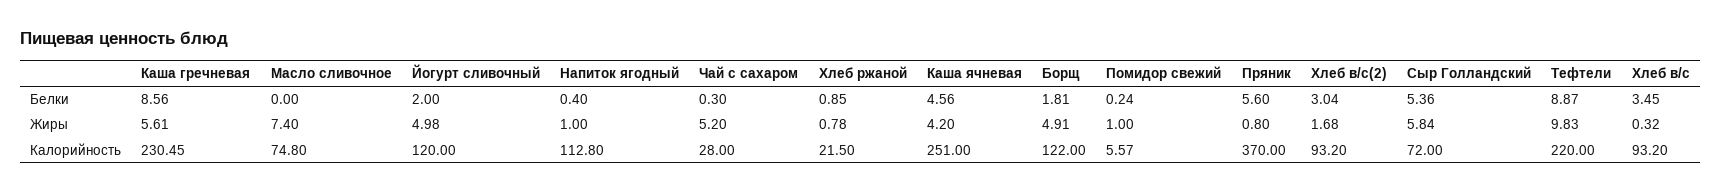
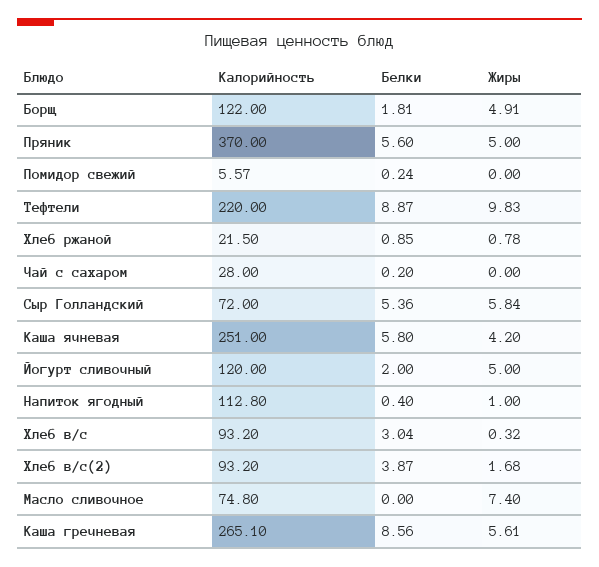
  {
    "Каша гречневая": {
      "Белки": 8.56,
      "Жиры": 5.61,
-     "Калорийность": 230.45
+     "Калорийность": 265.1
    },
    "Масло сливочное": {
      "Белки": 0,
      "Жиры": 7.4,
      "Калорийность": 74.8
    },
    "Йогурт сливочный": {
      "Белки": 2,
-     "Жиры": 4.98,
+     "Жиры": 5,
      "Калорийность": 120
    },
    "Напиток ягодный": {
      "Белки": 0.4,
      "Жиры": 1,
      "Калорийность": 112.8
    },
    "Чай с сахаром": {
-     "Белки": 0.3,
+     "Белки": 0.2,
-     "Жиры": 5.2,
+     "Жиры": 0,
      "Калорийность": 28
    },
    "Хлеб ржаной": {
      "Белки": 0.85,
      "Жиры": 0.78,
      "Калорийность": 21.5
    },
    "Каша ячневая": {
-     "Белки": 4.56,
+     "Белки": 5.8,
      "Жиры": 4.2,
      "Калорийность": 251
    },
    "Борщ": {
      "Белки": 1.81,
      "Жиры": 4.91,
      "Калорийность": 122
    },
    "Помидор свежий": {
      "Белки": 0.24,
-     "Жиры": 1,
+     "Жиры": 0,
      "Калорийность": 5.57
    },
    "Пряник": {
      "Белки": 5.6,
-     "Жиры": 0.8,
+     "Жиры": 5,
      "Калорийность": 370
    },
    "Хлеб в/с(2)": {
-     "Белки": 3.04,
+     "Белки": 3.87,
      "Жиры": 1.68,
      "Калорийность": 93.2
    },
    "Сыр Голландский": {
      "Белки": 5.36,
      "Жиры": 5.84,
      "Калорийность": 72
    },
    "Тефтели": {
      "Белки": 8.87,
      "Жиры": 9.83,
      "Калорийность": 220
    },
    "Хлеб в/с": {
-     "Белки": 3.45,
+     "Белки": 3.04,
      "Жиры": 0.32,
      "Калорийность": 93.2
    }
  }

